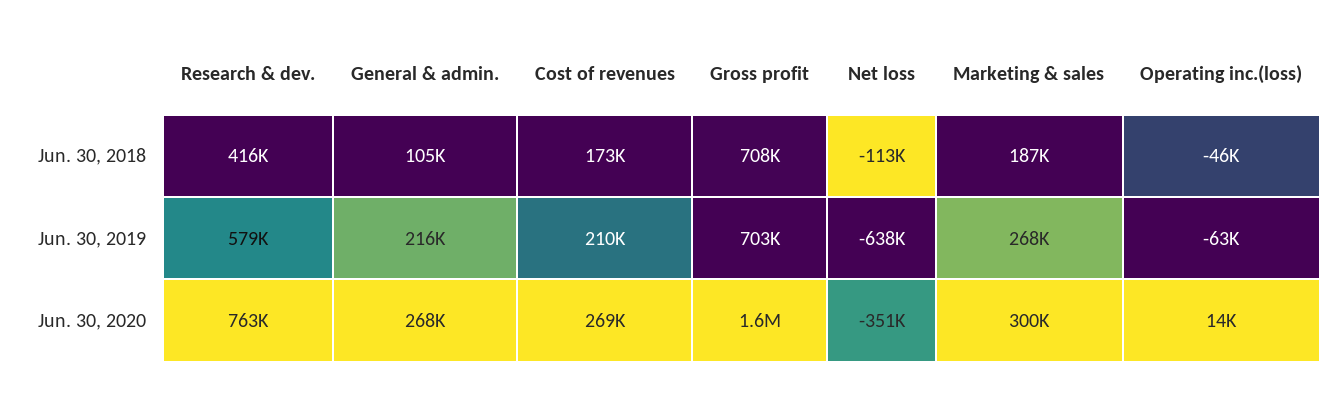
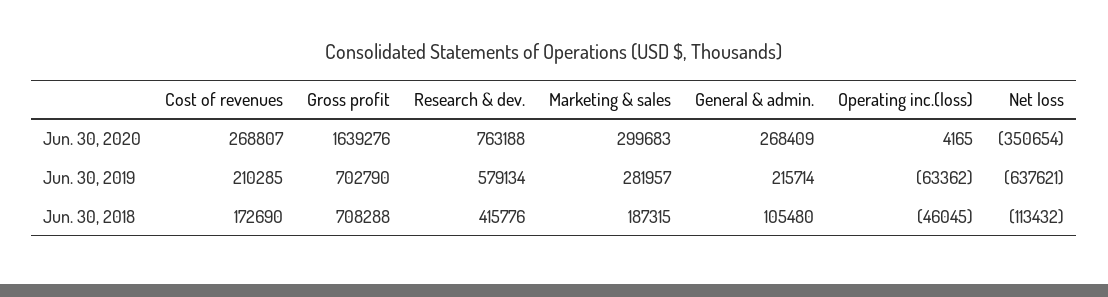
  {
    "Research & dev.": {
      "Jun. 30, 2018": 415776,
      "Jun. 30, 2019": 579134,
      "Jun. 30, 2020": 763188
    },
    "General & admin.": {
      "Jun. 30, 2018": 105480,
      "Jun. 30, 2019": 215714,
      "Jun. 30, 2020": 268409
    },
    "Cost of revenues": {
      "Jun. 30, 2018": 172690,
      "Jun. 30, 2019": 210285,
      "Jun. 30, 2020": 268807
    },
    "Gross profit": {
      "Jun. 30, 2018": 708288,
      "Jun. 30, 2019": 702790,
      "Jun. 30, 2020": 1639276
    },
    "Net loss": {
      "Jun. 30, 2018": -113432,
      "Jun. 30, 2019": -637621,
      "Jun. 30, 2020": -350654
    },
    "Marketing & sales": {
      "Jun. 30, 2018": 187315,
-     "Jun. 30, 2019": 268000,
+     "Jun. 30, 2019": 281957,
      "Jun. 30, 2020": 299683
    },
    "Operating inc.(loss)": {
      "Jun. 30, 2018": -46045,
      "Jun. 30, 2019": -63362,
-     "Jun. 30, 2020": 14000
+     "Jun. 30, 2020": 4165
    }
  }

